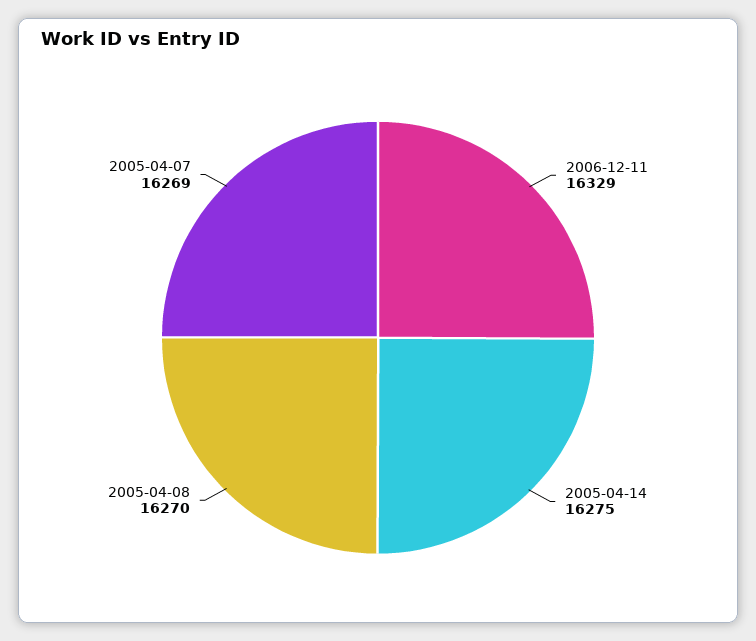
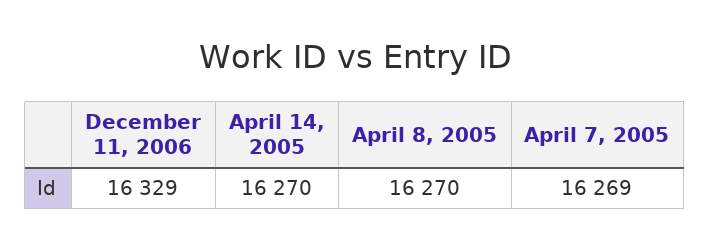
  {
    "2006-12-11": 16329,
-   "2005-04-14": 16275,
+   "2005-04-14": 16270,
    "2005-04-08": 16270,
    "2005-04-07": 16269
  }

